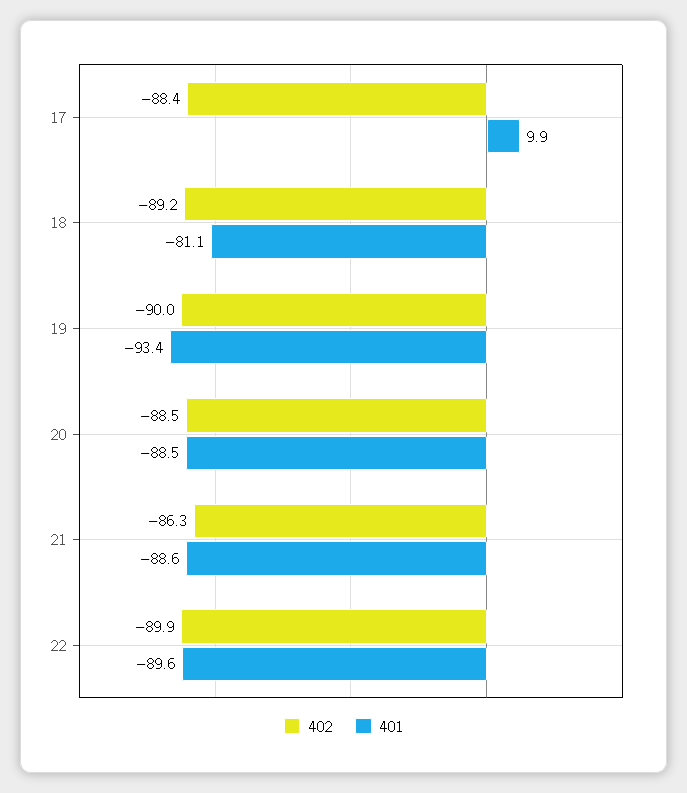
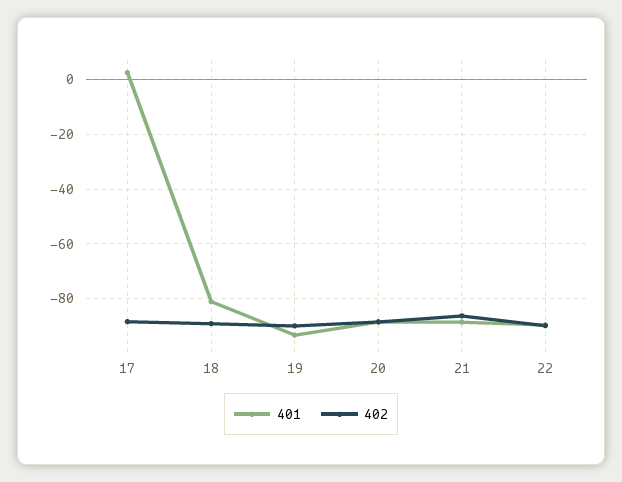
  {
    "402": {
      "17": -88.4,
      "18": -89.2,
      "19": -90,
      "20": -88.5,
      "21": -86.3,
      "22": -89.9
    },
    "401": {
-     "17": 9.9,
+     "17": 2.5,
      "18": -81.1,
      "19": -93.4,
      "20": -88.5,
      "21": -88.6,
      "22": -89.6
    }
  }

